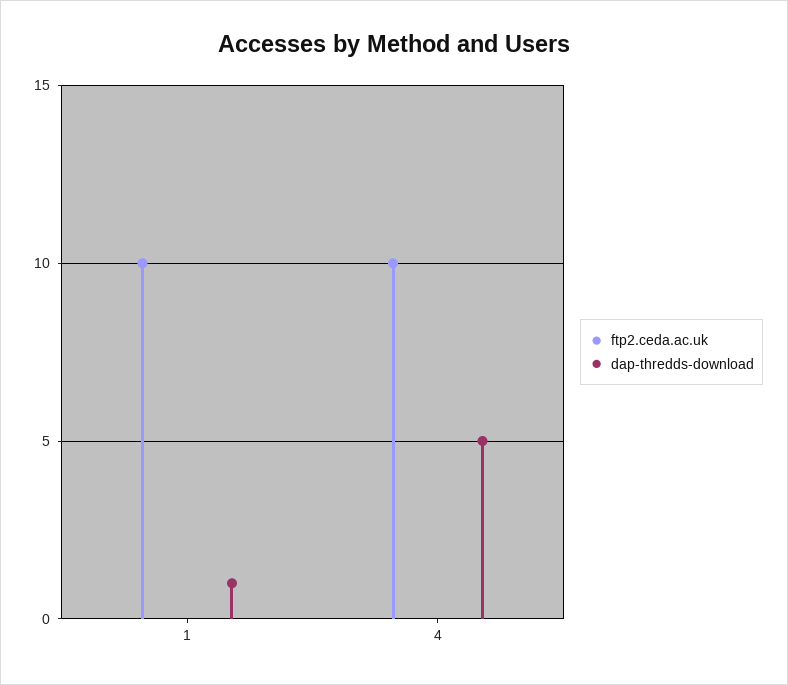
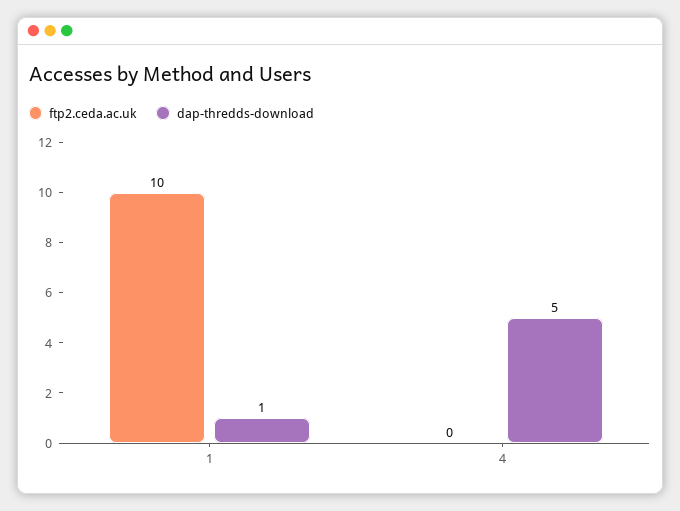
  {
    "ftp2.ceda.ac.uk": {
      "1": 10,
-     "4": 10
+     "4": 0
    },
    "dap-thredds-download": {
      "1": 1,
      "4": 5
    }
  }

